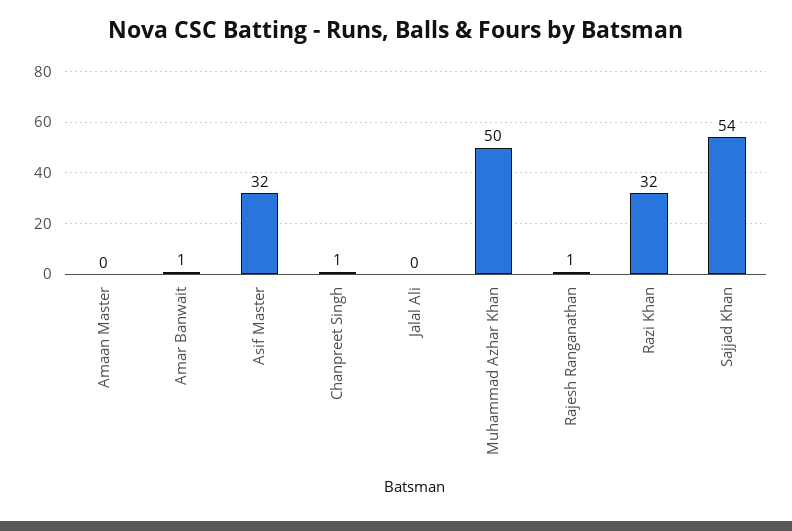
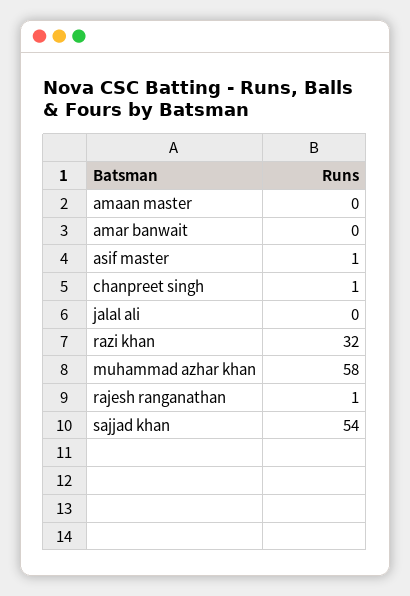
  {
    "Amaan Master": 0,
-   "Amar Banwait": 1,
+   "Amar Banwait": 0,
-   "Asif Master": 32,
+   "Asif Master": 1,
    "Chanpreet Singh": 1,
    "Jalal Ali": 0,
-   "Muhammad Azhar Khan": 50,
+   "Muhammad Azhar Khan": 58,
    "Rajesh Ranganathan": 1,
    "Razi Khan": 32,
    "Sajjad Khan": 54
  }

